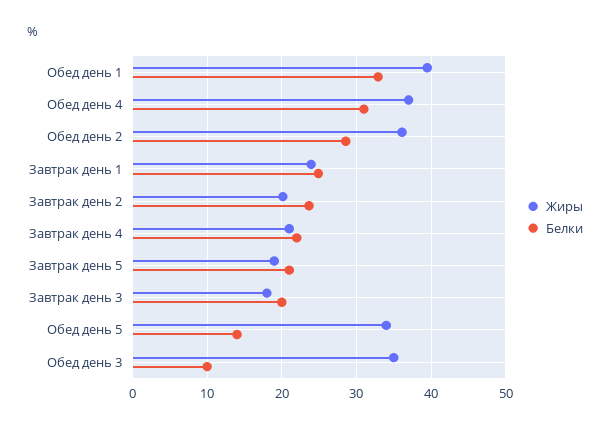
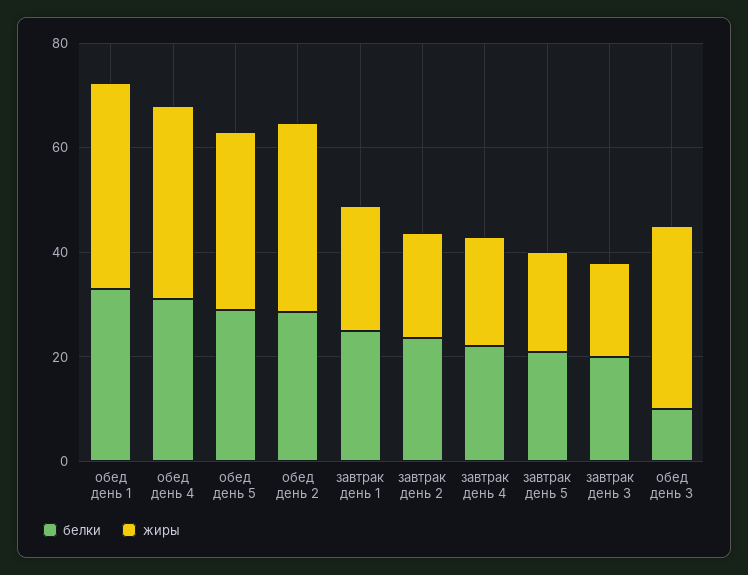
  {
    "Жиры": {
      "Обед день 1": 40,
      "Обед день 4": 37,
      "Обед день 2": 36,
      "Завтрак день 1": 24,
      "Завтрак день 2": 20,
      "Завтрак день 4": 21,
      "Завтрак день 5": 19,
      "Завтрак день 3": 18,
      "Обед день 5": 34,
      "Обед день 3": 35
    },
    "Белки": {
      "Обед день 1": 33,
      "Обед день 4": 31,
      "Обед день 2": 29,
      "Завтрак день 1": 25,
      "Завтрак день 2": 24,
      "Завтрак день 4": 22,
      "Завтрак день 5": 21,
      "Завтрак день 3": 20,
-     "Обед день 5": 14,
+     "Обед день 5": 30,
      "Обед день 3": 10
    }
  }

